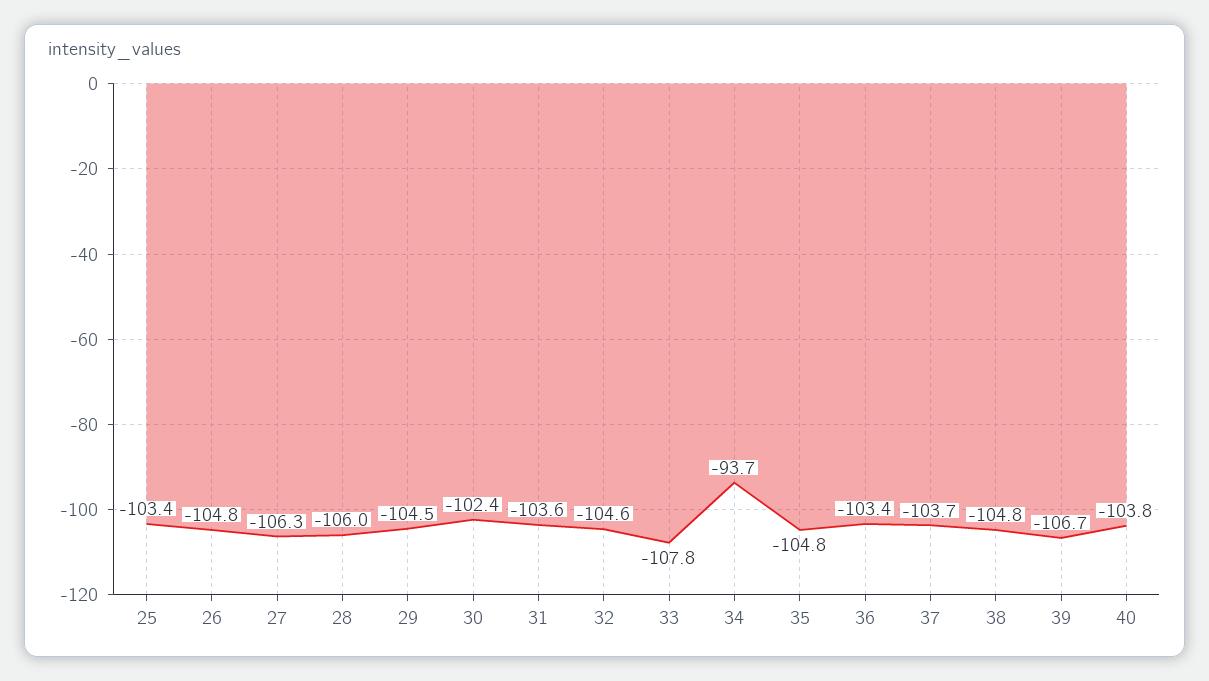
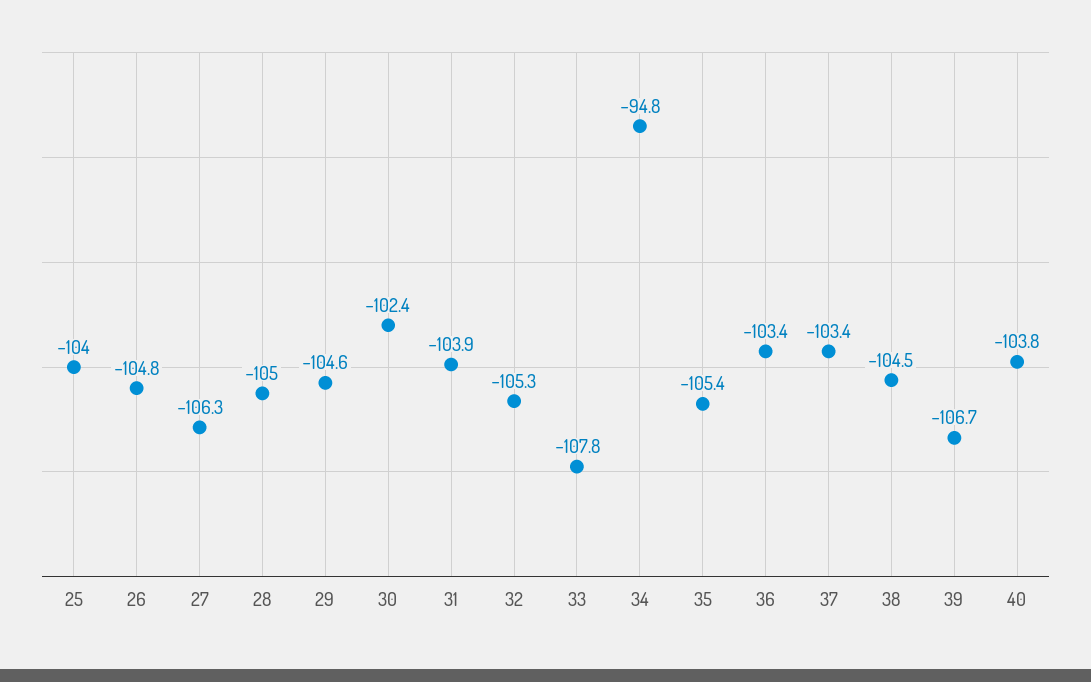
  {
-   "25": -103.4,
+   "25": -104,
    "26": -104.8,
    "27": -106.3,
-   "28": -106,
+   "28": -105,
-   "29": -104.5,
+   "29": -104.6,
    "30": -102.4,
-   "31": -103.6,
+   "31": -103.9,
-   "32": -104.6,
+   "32": -105.3,
    "33": -107.8,
-   "34": -93.7,
+   "34": -94.8,
-   "35": -104.8,
+   "35": -105.4,
    "36": -103.4,
-   "37": -103.7,
+   "37": -103.4,
-   "38": -104.8,
+   "38": -104.5,
    "39": -106.7,
    "40": -103.8
  }

